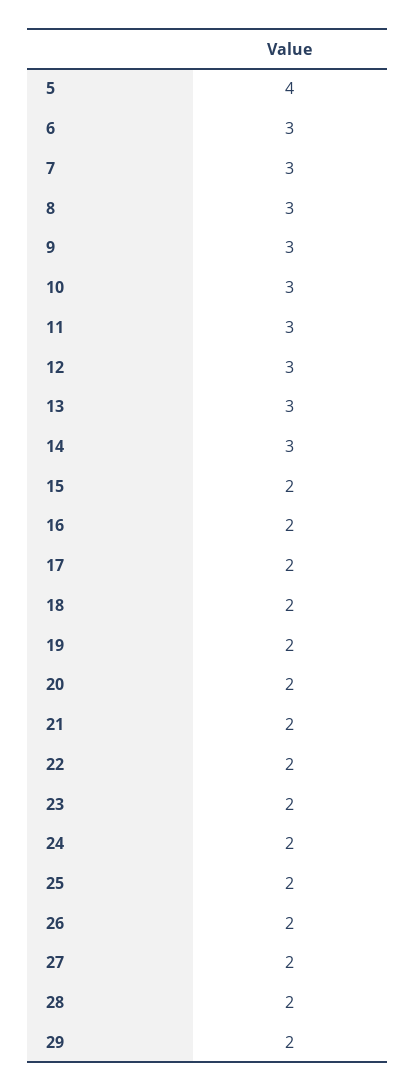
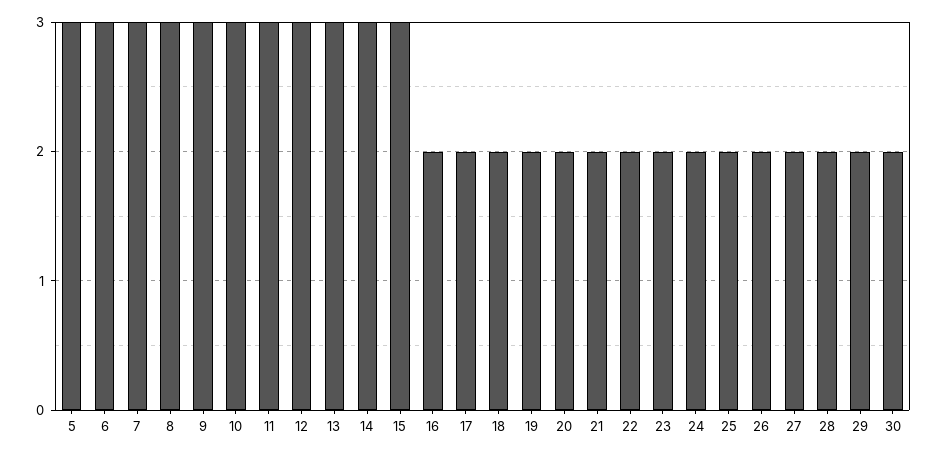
  {
-   "5": 4,
+   "5": 3,
    "6": 3,
    "7": 3,
    "8": 3,
    "9": 3,
    "10": 3,
    "11": 3,
    "12": 3,
    "13": 3,
    "14": 3,
-   "15": 2,
+   "15": 3,
    "16": 2,
    "17": 2,
    "18": 2,
    "19": 2,
    "20": 2,
    "21": 2,
    "22": 2,
    "23": 2,
    "24": 2,
    "25": 2,
    "26": 2,
    "27": 2,
    "28": 2,
-   "29": 2
+   "29": 2,
+   "30": 2
  }

